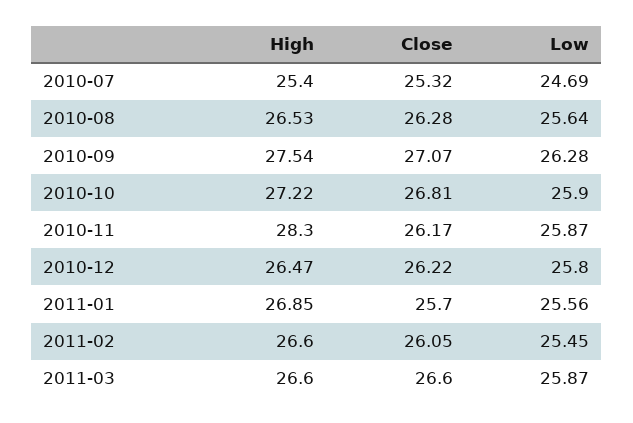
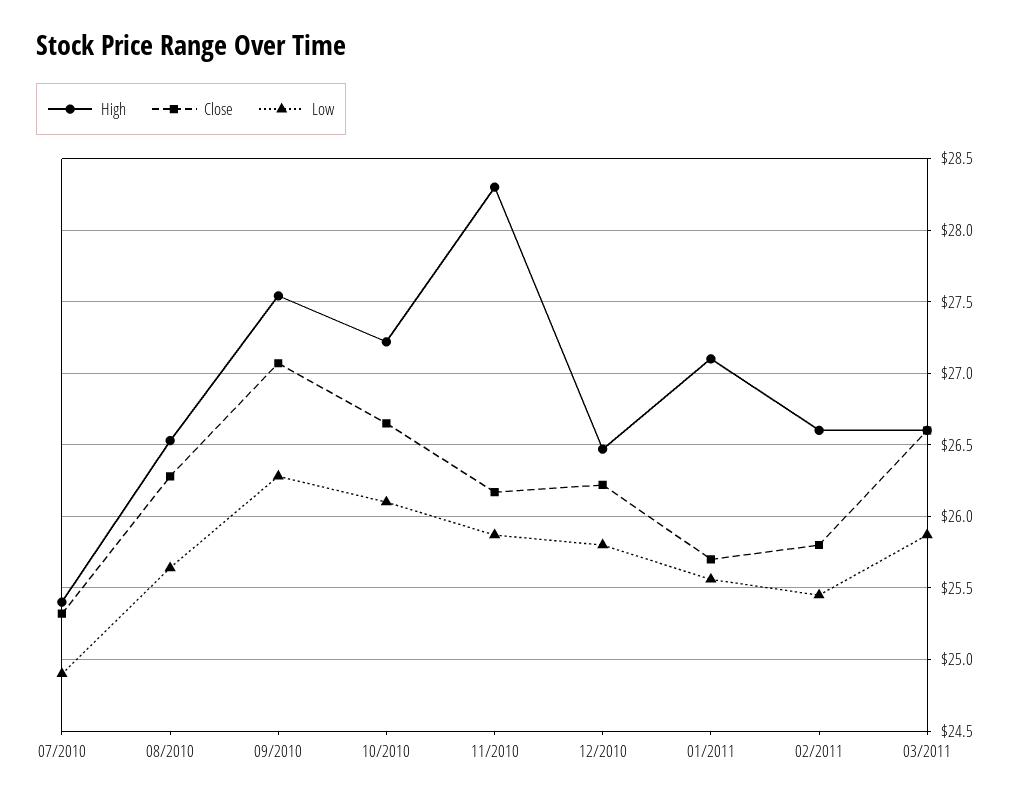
  {
    "High": {
      "2010-07": 25.4,
      "2010-08": 26.53,
      "2010-09": 27.54,
      "2010-10": 27.22,
      "2010-11": 28.3,
      "2010-12": 26.47,
-     "2011-01": 26.85,
+     "2011-01": 27.1,
      "2011-02": 26.6,
      "2011-03": 26.6
    },
    "Close": {
      "2010-07": 25.32,
      "2010-08": 26.28,
      "2010-09": 27.07,
-     "2010-10": 26.81,
+     "2010-10": 26.65,
      "2010-11": 26.17,
      "2010-12": 26.22,
      "2011-01": 25.7,
-     "2011-02": 26.05,
+     "2011-02": 25.8,
      "2011-03": 26.6
    },
    "Low": {
-     "2010-07": 24.69,
+     "2010-07": 24.9,
      "2010-08": 25.64,
      "2010-09": 26.28,
-     "2010-10": 25.9,
+     "2010-10": 26.1,
      "2010-11": 25.87,
      "2010-12": 25.8,
      "2011-01": 25.56,
      "2011-02": 25.45,
      "2011-03": 25.87
    }
  }

